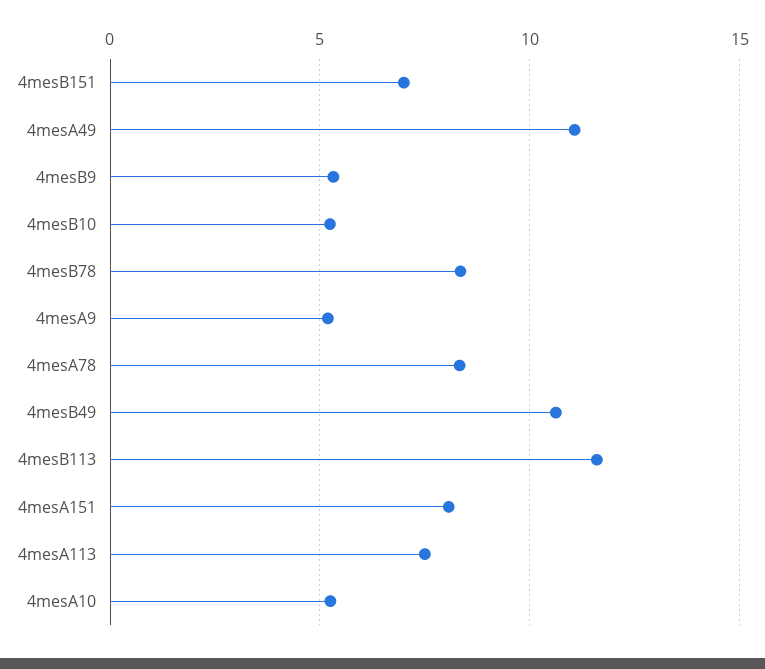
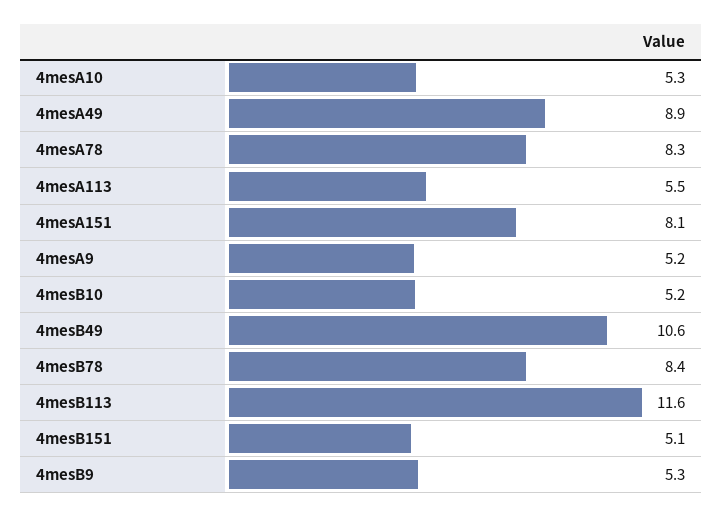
  {
-   "4mesB151": 7,
+   "4mesB151": 5.1,
-   "4mesA49": 11,
+   "4mesA49": 8.9,
    "4mesB9": 5.3,
    "4mesB10": 5.2,
    "4mesB78": 8.4,
    "4mesA9": 5.2,
    "4mesA78": 8.3,
    "4mesB49": 10.6,
    "4mesB113": 11.6,
    "4mesA151": 8.1,
-   "4mesA113": 7.5,
+   "4mesA113": 5.5,
    "4mesA10": 5.3
  }

